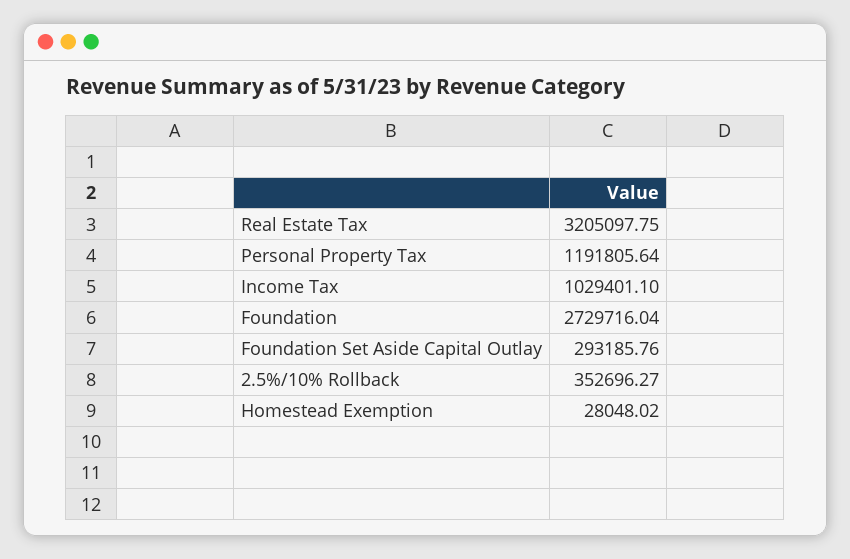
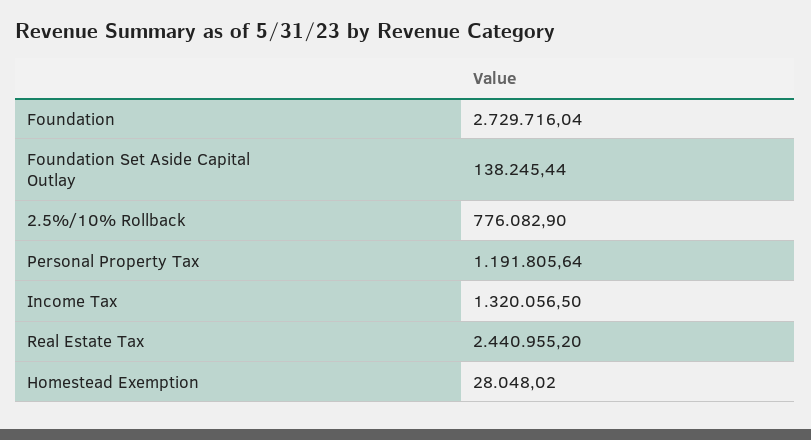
  {
-   "Real Estate Tax": 3205097.75,
+   "Real Estate Tax": 2440955.2,
    "Personal Property Tax": 1191805.64,
-   "Income Tax": 1029401.1,
+   "Income Tax": 1320056.5,
    "Foundation": 2729716.04,
-   "Foundation Set Aside Capital Outlay": 293185.76,
+   "Foundation Set Aside Capital Outlay": 138245.44,
-   "2.5%/10% Rollback": 352696.27,
+   "2.5%/10% Rollback": 776082.9,
    "Homestead Exemption": 28048.02
  }

